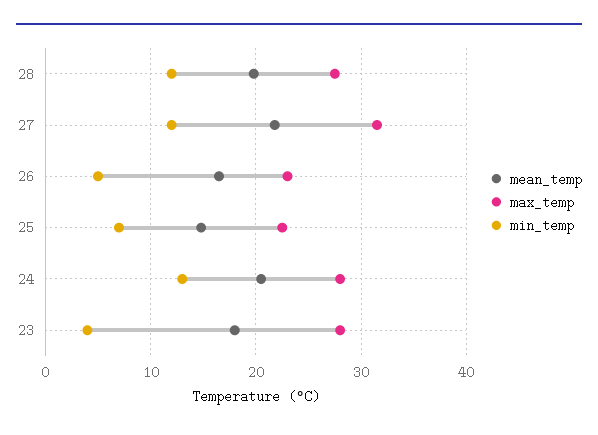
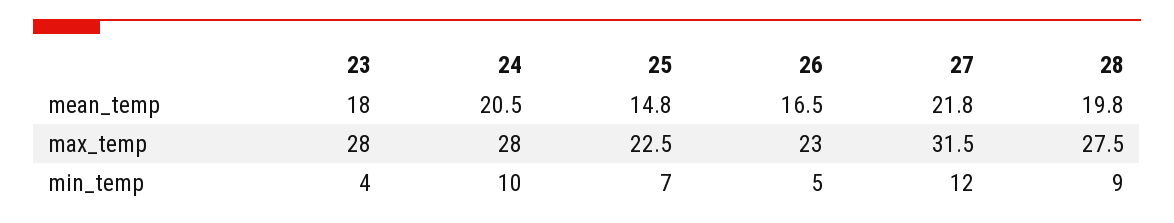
  {
    "mean_temp": {
      "28": 19.8,
      "27": 21.8,
      "26": 16.5,
      "25": 14.8,
      "24": 20.5,
      "23": 18
    },
    "max_temp": {
      "28": 27.5,
      "27": 31.5,
      "26": 23,
      "25": 22.5,
      "24": 28,
      "23": 28
    },
    "min_temp": {
-     "28": 12,
+     "28": 9,
      "27": 12,
      "26": 5,
      "25": 7,
-     "24": 13,
+     "24": 10,
      "23": 4
    }
  }

